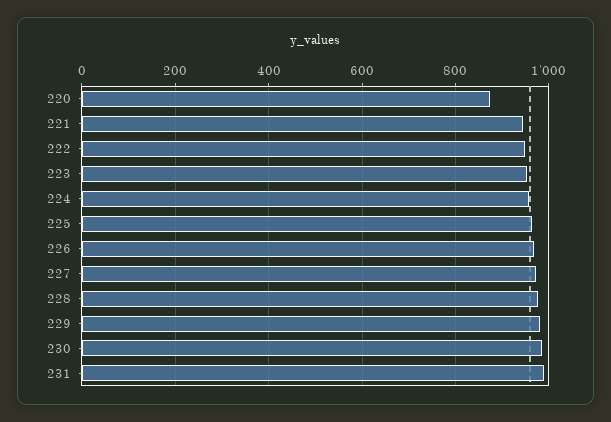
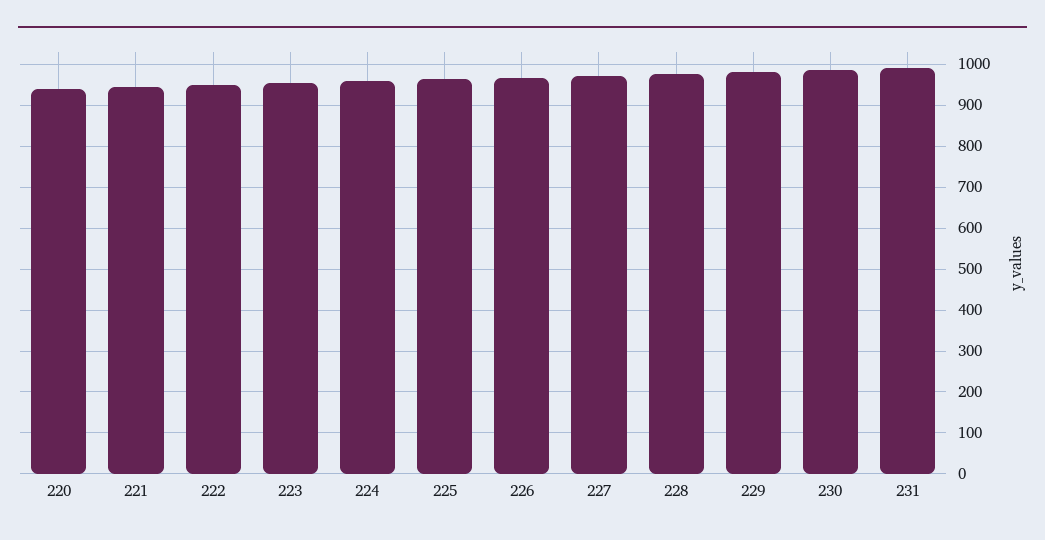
  {
-   "220": 880,
+   "220": 940,
    "221": 940,
    "222": 940,
    "223": 960,
    "224": 960,
    "225": 960,
    "226": 960,
    "227": 980,
    "228": 980,
    "229": 980,
    "230": 980,
    "231": 1000
  }

